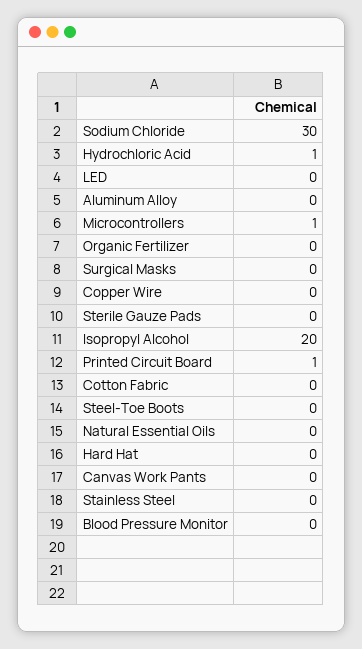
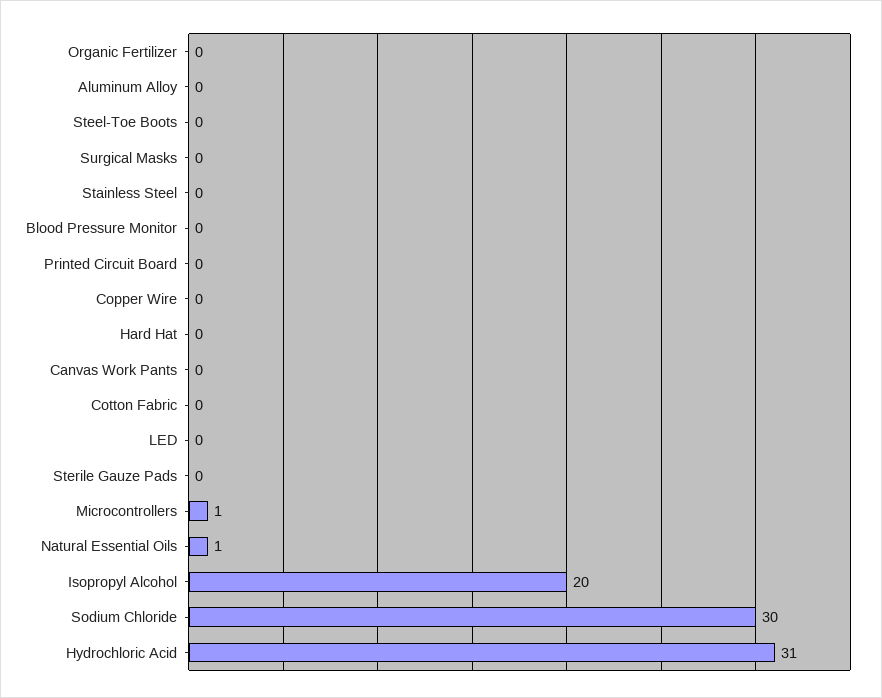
  {
    "Sodium Chloride": 30,
-   "Hydrochloric Acid": 1,
+   "Hydrochloric Acid": 31,
    "LED": 0,
    "Aluminum Alloy": 0,
    "Microcontrollers": 1,
    "Organic Fertilizer": 0,
    "Surgical Masks": 0,
    "Copper Wire": 0,
    "Sterile Gauze Pads": 0,
    "Isopropyl Alcohol": 20,
-   "Printed Circuit Board": 1,
+   "Printed Circuit Board": 0,
    "Cotton Fabric": 0,
    "Steel-Toe Boots": 0,
-   "Natural Essential Oils": 0,
+   "Natural Essential Oils": 1,
    "Hard Hat": 0,
    "Canvas Work Pants": 0,
    "Stainless Steel": 0,
    "Blood Pressure Monitor": 0
  }

